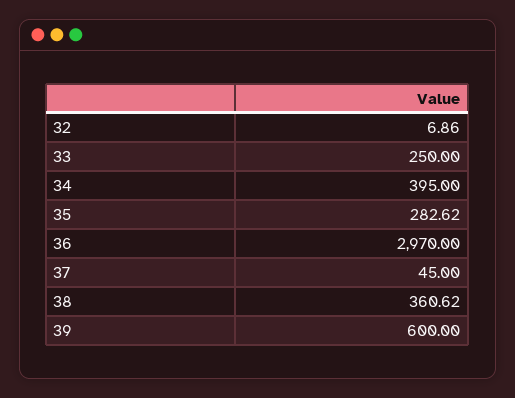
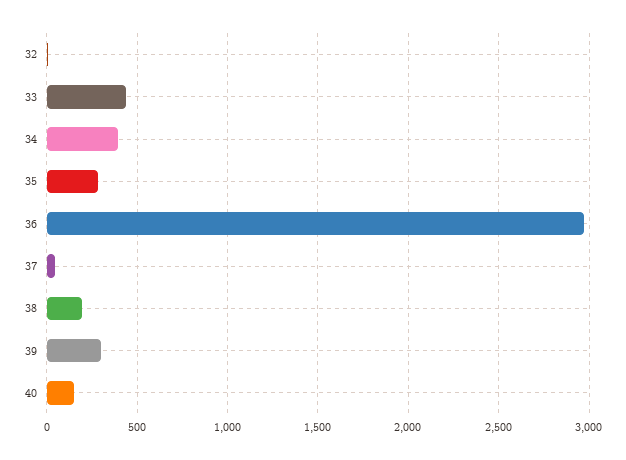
  {
    "32": 6.86,
-   "33": 250,
+   "33": 450,
    "34": 395,
    "35": 282.62,
    "36": 2970,
    "37": 45,
-   "38": 360.62,
+   "38": 200,
-   "39": 600
+   "39": 300,
+   "40": 150
  }

